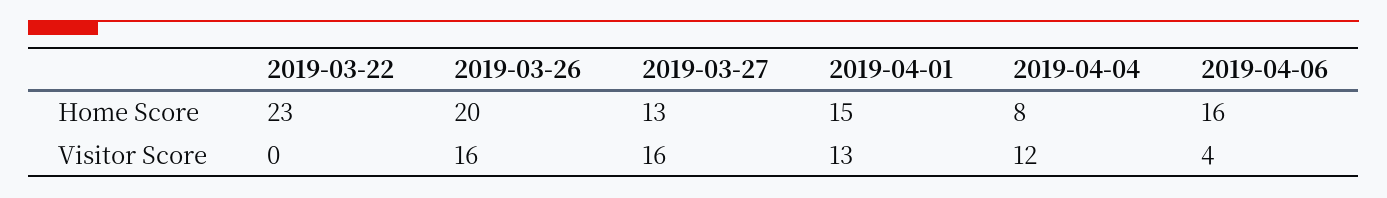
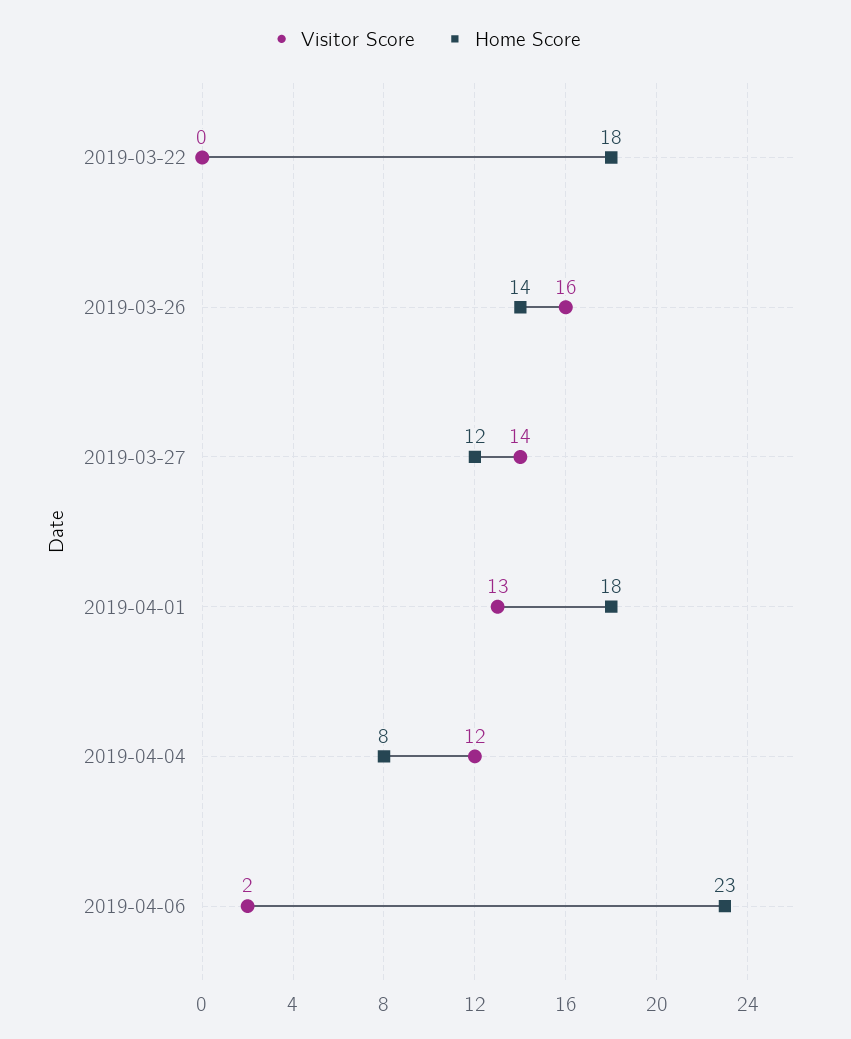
  {
    "Home Score": {
-     "2019-03-22": 23,
+     "2019-03-22": 18,
-     "2019-03-26": 20,
+     "2019-03-26": 14,
-     "2019-03-27": 13,
+     "2019-03-27": 12,
-     "2019-04-01": 15,
+     "2019-04-01": 18,
      "2019-04-04": 8,
-     "2019-04-06": 16
+     "2019-04-06": 23
    },
    "Visitor Score": {
      "2019-03-22": 0,
      "2019-03-26": 16,
-     "2019-03-27": 16,
+     "2019-03-27": 14,
      "2019-04-01": 13,
      "2019-04-04": 12,
-     "2019-04-06": 4
+     "2019-04-06": 2
    }
  }

